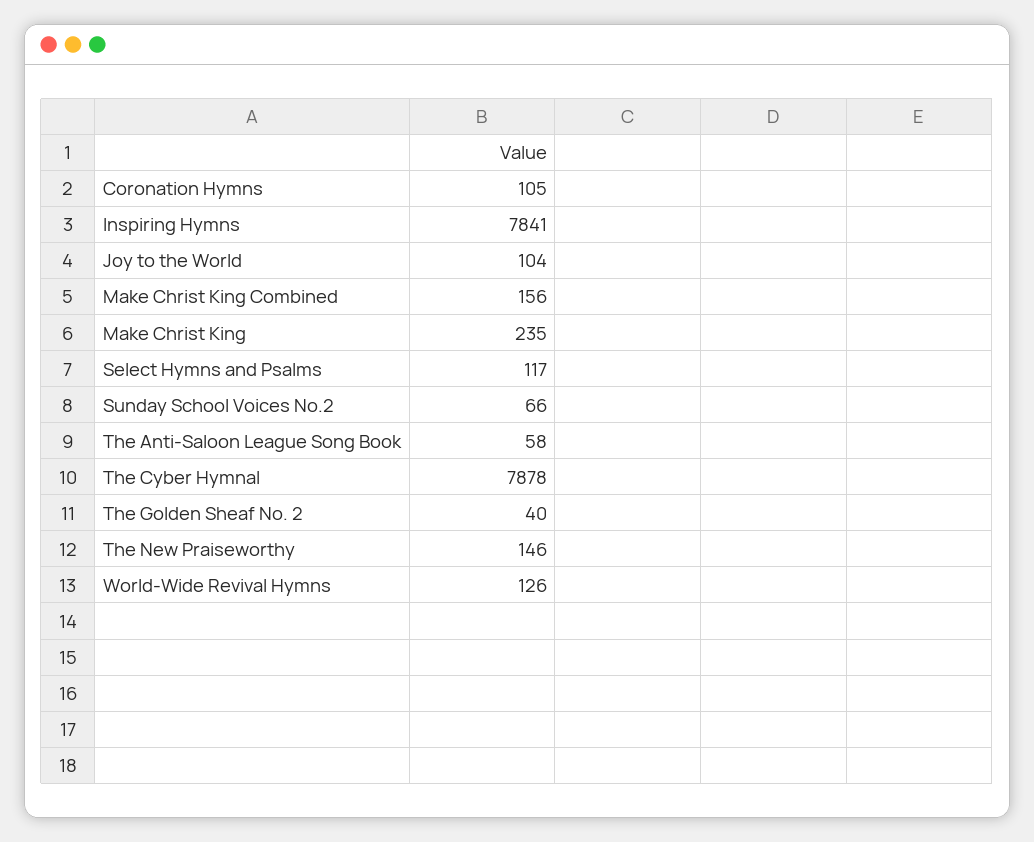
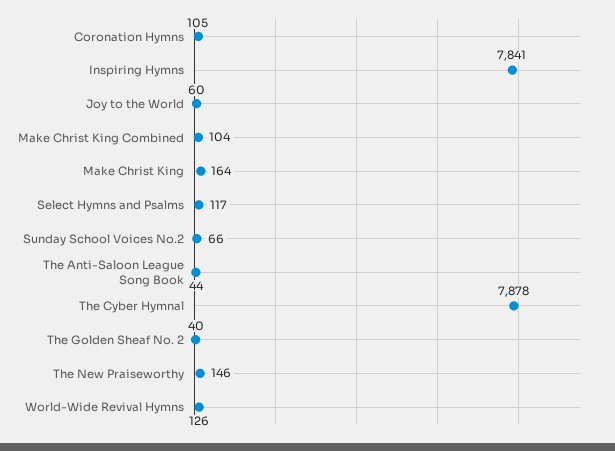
  {
    "Coronation Hymns": 105,
    "Inspiring Hymns": 7841,
-   "Joy to the World": 104,
+   "Joy to the World": 60,
-   "Make Christ King Combined": 156,
+   "Make Christ King Combined": 104,
-   "Make Christ King": 235,
+   "Make Christ King": 164,
    "Select Hymns and Psalms": 117,
    "Sunday School Voices No.2": 66,
-   "The Anti-Saloon League Song Book": 58,
+   "The Anti-Saloon League Song Book": 44,
    "The Cyber Hymnal": 7878,
    "The Golden Sheaf No. 2": 40,
    "The New Praiseworthy": 146,
    "World-Wide Revival Hymns": 126
  }

